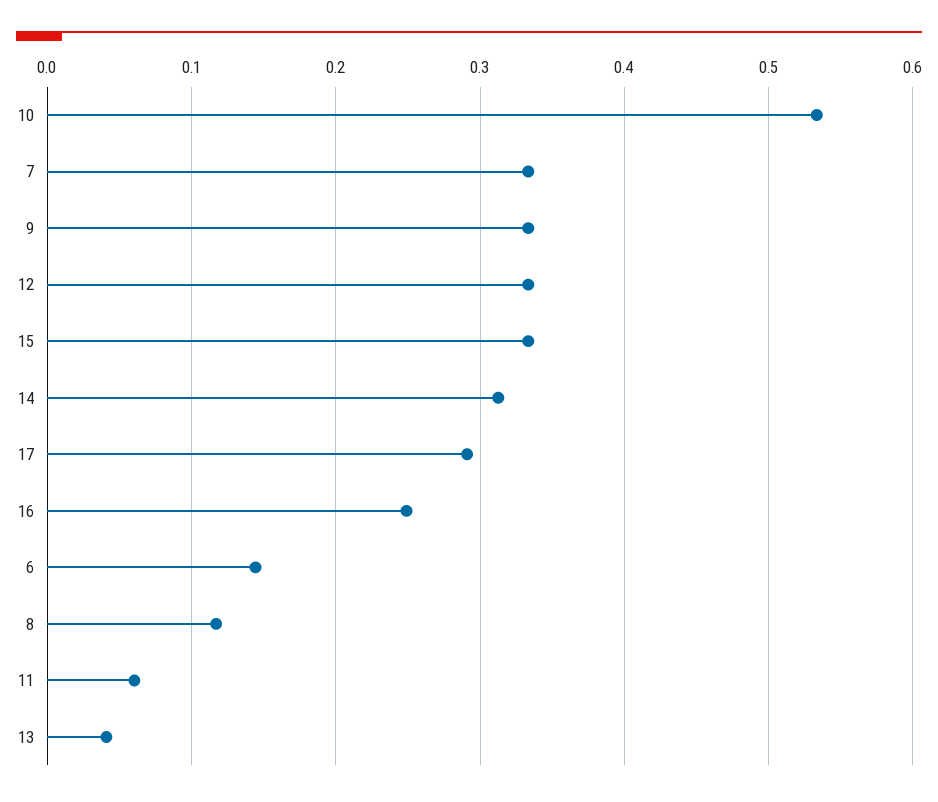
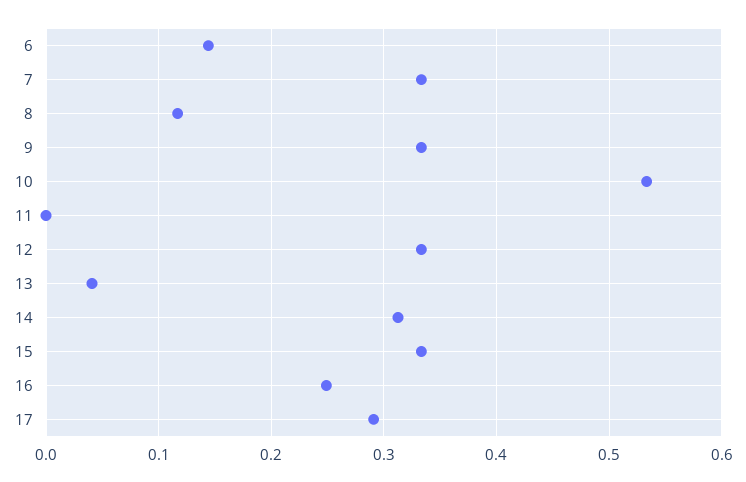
  {
    "10": 0.53,
    "7": 0.33,
    "9": 0.33,
    "12": 0.33,
    "15": 0.33,
    "14": 0.31,
    "17": 0.29,
    "16": 0.25,
    "6": 0.14,
    "8": 0.12,
-   "11": 0.06,
+   "11": 0,
    "13": 0.04
  }

